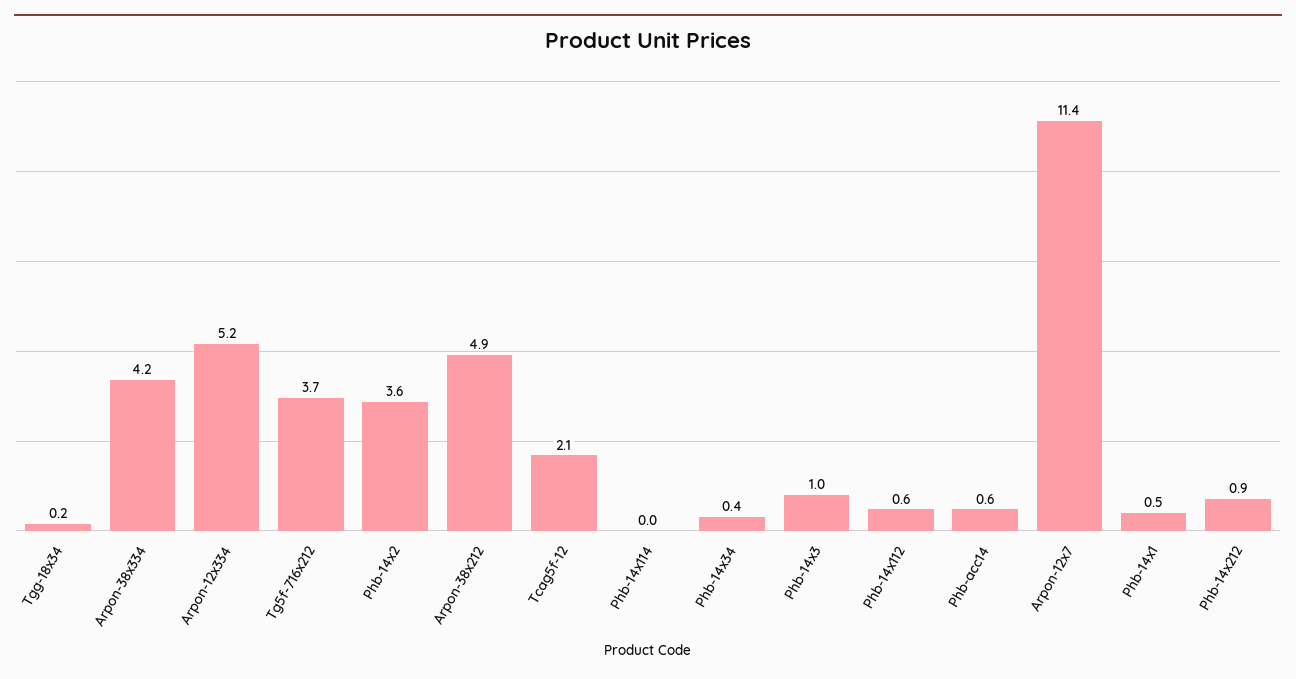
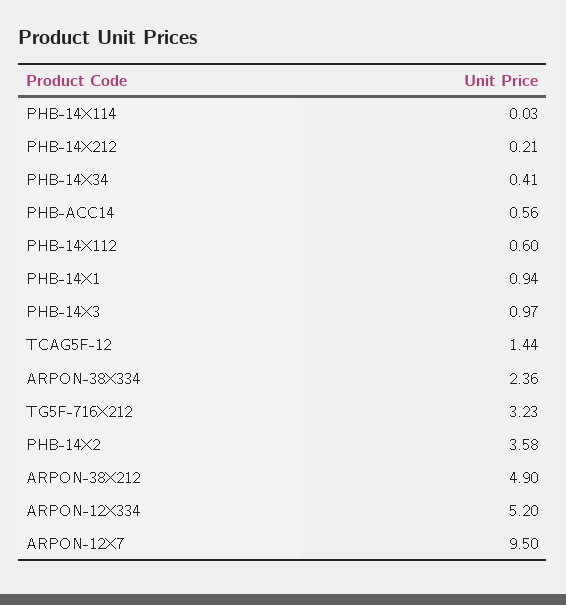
  {
-   "Tgg-18x34": 0.2,
-   "Arpon-38x334": 4.2,
+   "Arpon-38x334": 2.36,
    "Arpon-12x334": 5.2,
-   "Tg5f-716x212": 3.7,
+   "Tg5f-716x212": 3.23,
    "Phb-14x2": 3.58,
    "Arpon-38x212": 4.9,
-   "Tcag5f-12": 2.1,
+   "Tcag5f-12": 1.44,
    "Phb-14x114": 0.03,
    "Phb-14x34": 0.41,
    "Phb-14x3": 0.97,
    "Phb-14x112": 0.6,
    "Phb-acc14": 0.56,
-   "Arpon-12x7": 11.4,
+   "Arpon-12x7": 9.5,
-   "Phb-14x1": 0.5,
+   "Phb-14x1": 0.94,
-   "Phb-14x212": 0.9
+   "Phb-14x212": 0.21
  }

